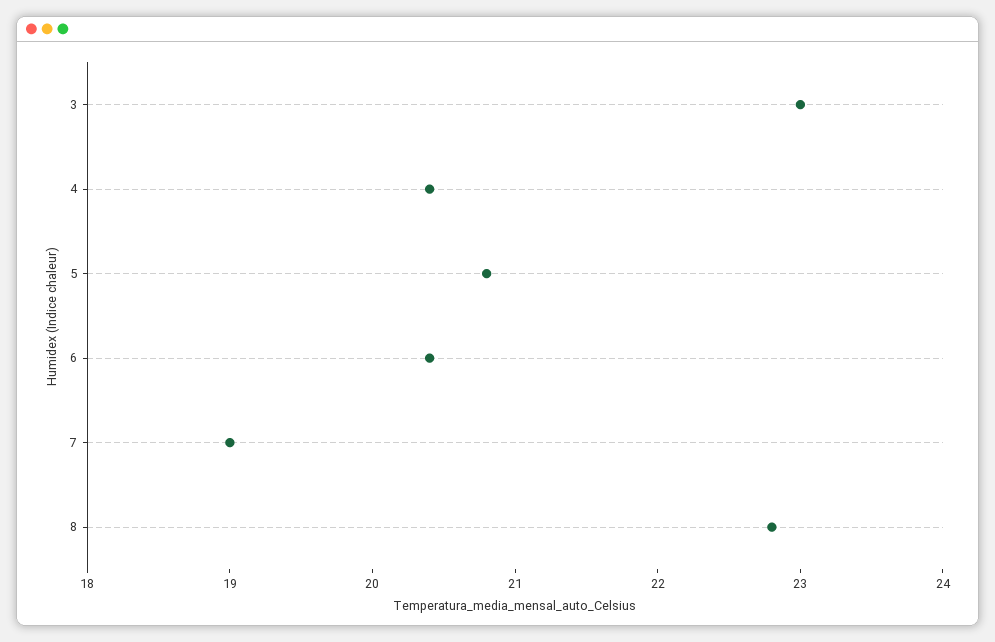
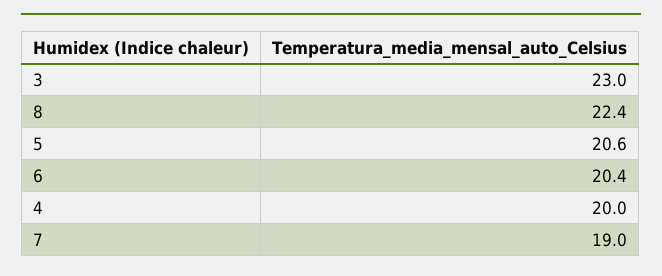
  {
    "3": 23,
-   "4": 20.4,
+   "4": 20,
-   "5": 20.8,
+   "5": 20.6,
    "6": 20.4,
    "7": 19,
-   "8": 22.8
+   "8": 22.4
  }

